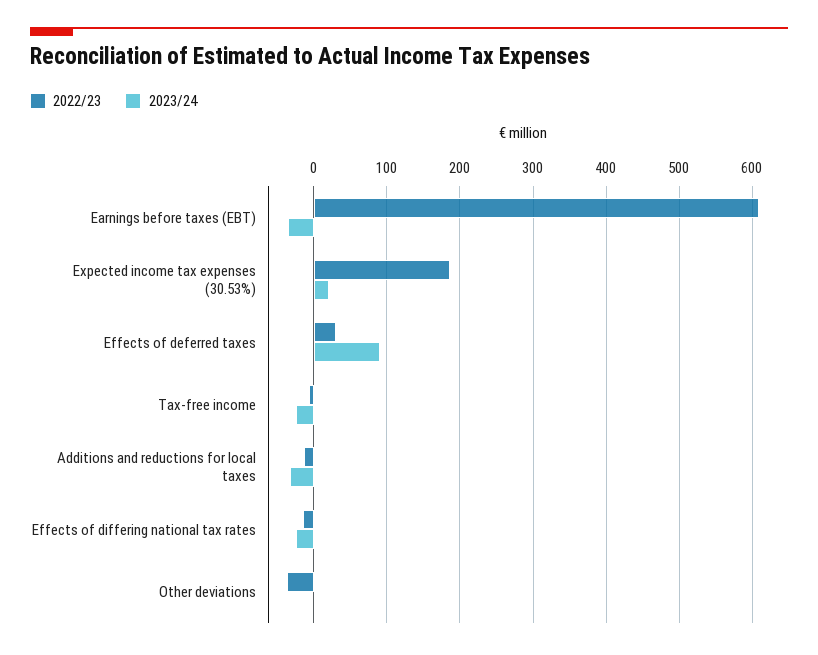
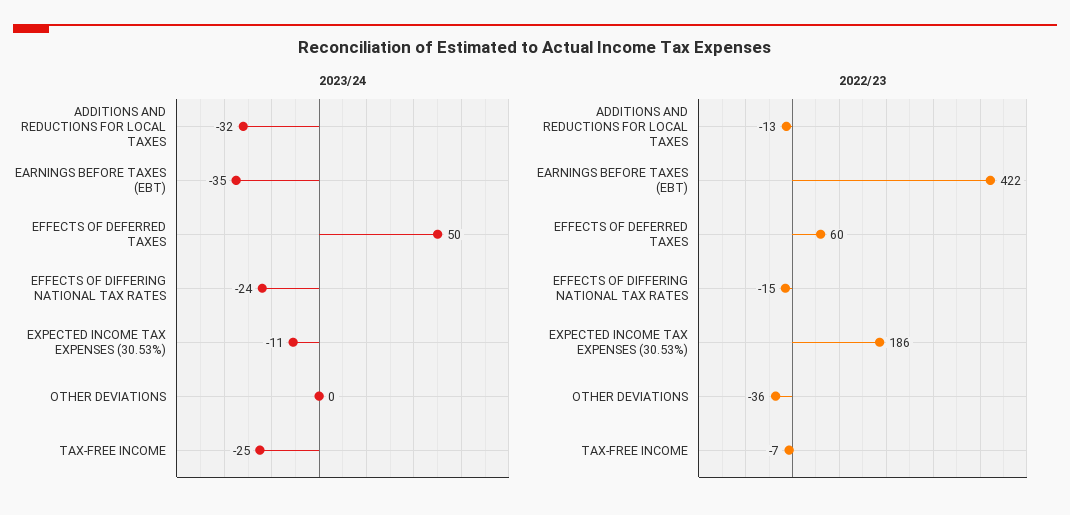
  {
    "2022/23": {
-     "Earnings before taxes (EBT)": 610,
+     "Earnings before taxes (EBT)": 422,
      "Expected income tax expenses (30.53%)": 186,
-     "Effects of deferred taxes": 30,
+     "Effects of deferred taxes": 60,
      "Tax-free income": -7,
      "Additions and reductions for local taxes": -13,
      "Effects of differing national tax rates": -15,
      "Other deviations": -36
    },
    "2023/24": {
      "Earnings before taxes (EBT)": -35,
-     "Expected income tax expenses (30.53%)": 20,
+     "Expected income tax expenses (30.53%)": -11,
-     "Effects of deferred taxes": 90,
+     "Effects of deferred taxes": 50,
      "Tax-free income": -25,
      "Additions and reductions for local taxes": -32,
      "Effects of differing national tax rates": -24,
      "Other deviations": 0
    }
  }

